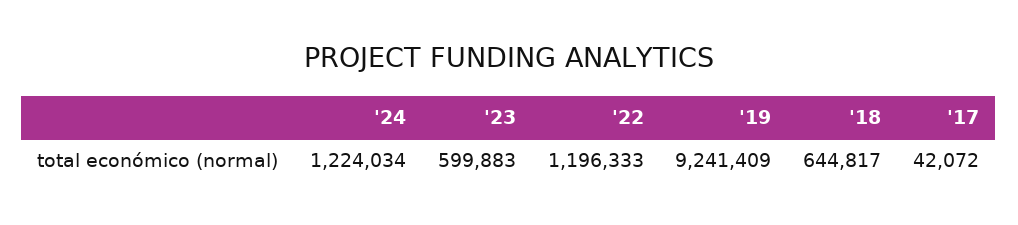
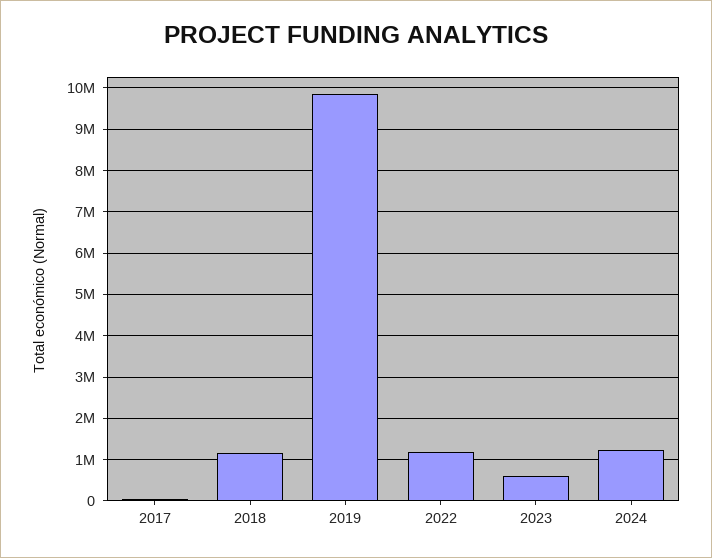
  {
    "'24": 1224034,
    "'23": 599883,
    "'22": 1196333,
-   "'19": 9241409,
+   "'19": 9800000,
-   "'18": 644817,
+   "'18": 1200000,
    "'17": 42072
  }

